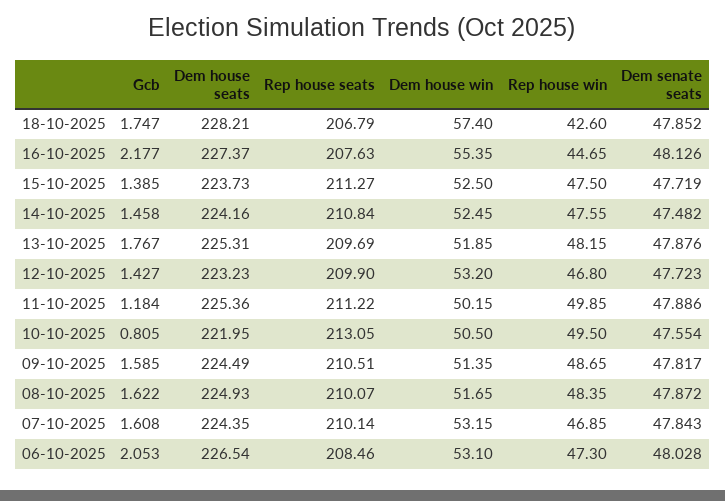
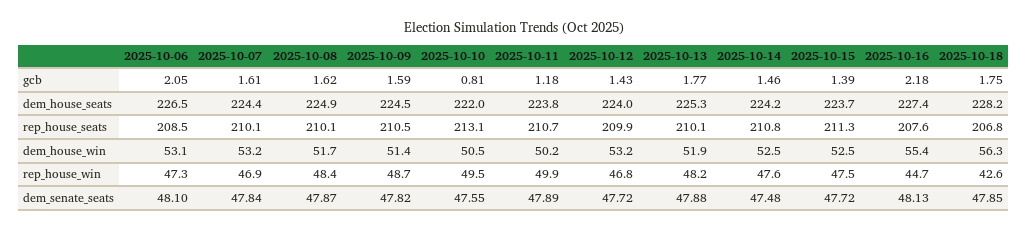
  {
    "Gcb": {
      "18-10-2025": 1.747,
      "16-10-2025": 2.177,
      "15-10-2025": 1.385,
      "14-10-2025": 1.458,
      "13-10-2025": 1.767,
      "12-10-2025": 1.427,
      "11-10-2025": 1.184,
      "10-10-2025": 0.805,
      "09-10-2025": 1.585,
      "08-10-2025": 1.622,
      "07-10-2025": 1.608,
      "06-10-2025": 2.053
    },
    "Dem house seats": {
      "18-10-2025": 228.21,
      "16-10-2025": 227.37,
      "15-10-2025": 223.73,
      "14-10-2025": 224.16,
      "13-10-2025": 225.31,
-     "12-10-2025": 223.23,
+     "12-10-2025": 224,
-     "11-10-2025": 225.36,
+     "11-10-2025": 223.8,
      "10-10-2025": 221.95,
      "09-10-2025": 224.49,
      "08-10-2025": 224.93,
      "07-10-2025": 224.35,
      "06-10-2025": 226.54
    },
    "Rep house seats": {
      "18-10-2025": 206.79,
      "16-10-2025": 207.63,
      "15-10-2025": 211.27,
      "14-10-2025": 210.84,
-     "13-10-2025": 209.69,
+     "13-10-2025": 210.1,
      "12-10-2025": 209.9,
-     "11-10-2025": 211.22,
+     "11-10-2025": 210.7,
      "10-10-2025": 213.05,
      "09-10-2025": 210.51,
      "08-10-2025": 210.07,
      "07-10-2025": 210.14,
      "06-10-2025": 208.46
    },
    "Dem house win": {
-     "18-10-2025": 57.4,
+     "18-10-2025": 56.3,
      "16-10-2025": 55.35,
      "15-10-2025": 52.5,
      "14-10-2025": 52.45,
      "13-10-2025": 51.85,
      "12-10-2025": 53.2,
      "11-10-2025": 50.15,
      "10-10-2025": 50.5,
      "09-10-2025": 51.35,
      "08-10-2025": 51.65,
      "07-10-2025": 53.15,
      "06-10-2025": 53.1
    },
    "Rep house win": {
      "18-10-2025": 42.6,
      "16-10-2025": 44.65,
      "15-10-2025": 47.5,
      "14-10-2025": 47.55,
      "13-10-2025": 48.15,
      "12-10-2025": 46.8,
      "11-10-2025": 49.85,
      "10-10-2025": 49.5,
      "09-10-2025": 48.65,
      "08-10-2025": 48.35,
      "07-10-2025": 46.85,
      "06-10-2025": 47.3
    },
    "Dem senate seats": {
      "18-10-2025": 47.852,
      "16-10-2025": 48.126,
      "15-10-2025": 47.719,
      "14-10-2025": 47.482,
      "13-10-2025": 47.876,
      "12-10-2025": 47.723,
      "11-10-2025": 47.886,
      "10-10-2025": 47.554,
      "09-10-2025": 47.817,
      "08-10-2025": 47.872,
      "07-10-2025": 47.843,
-     "06-10-2025": 48.028
+     "06-10-2025": 48.1
    }
  }

